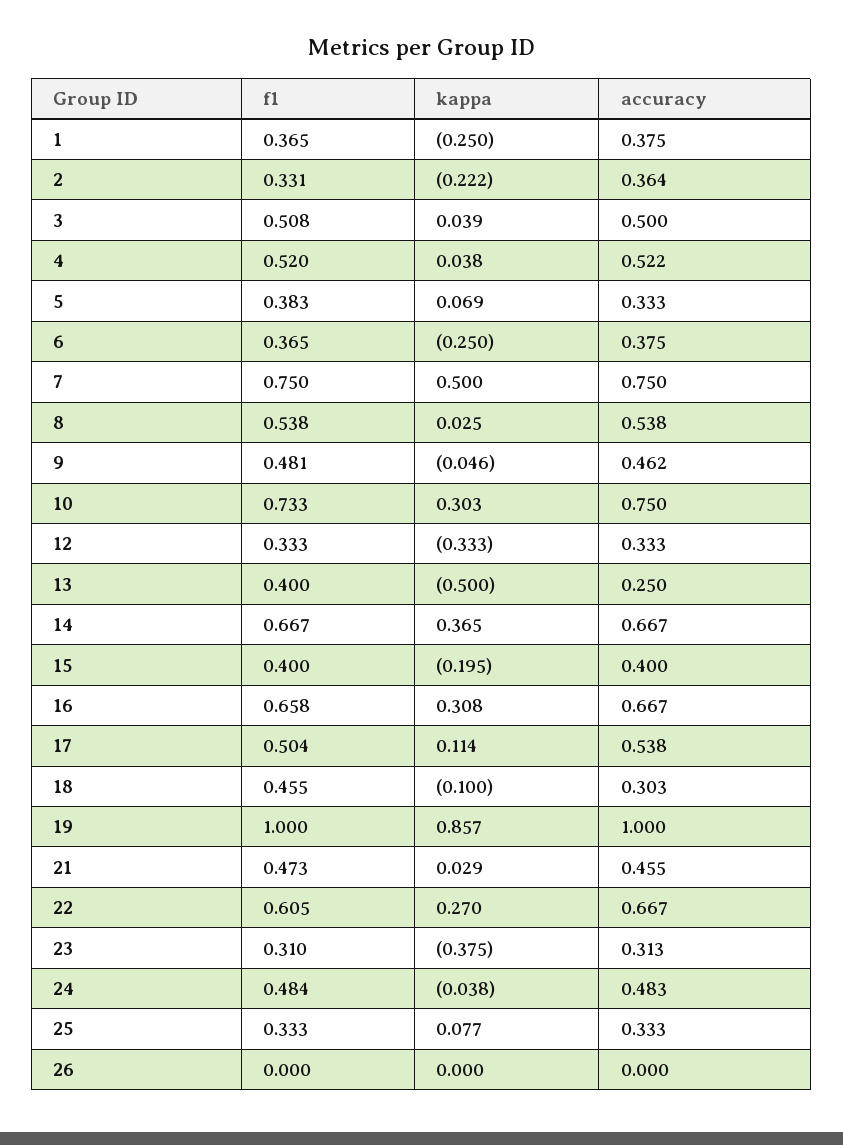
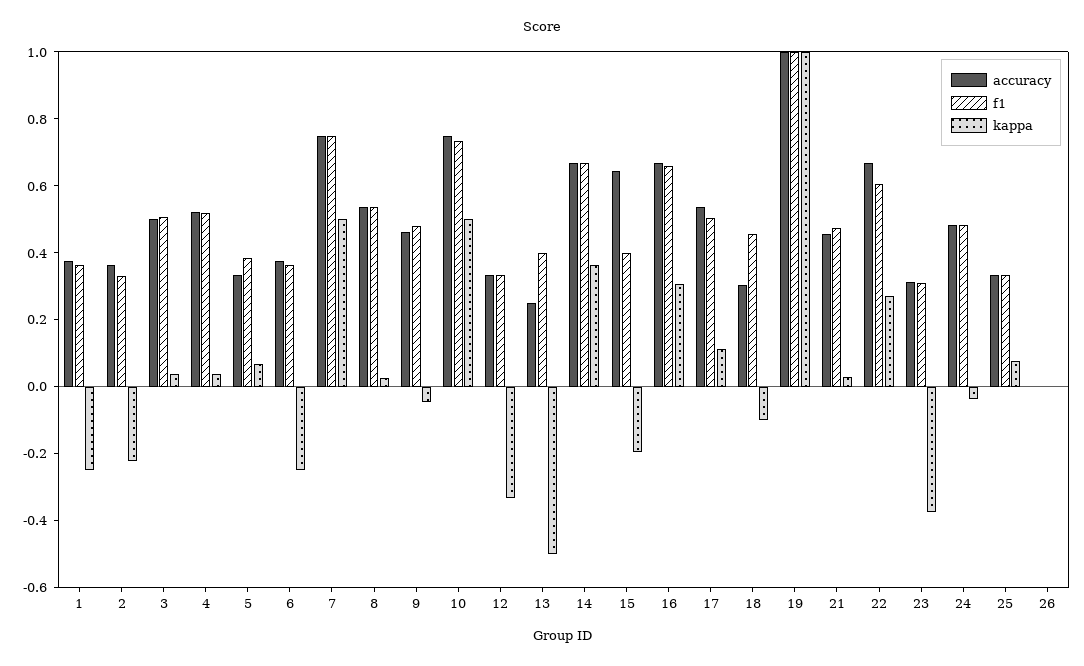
  {
    "f1": {
      "1": 0.365,
      "2": 0.331,
      "3": 0.508,
      "4": 0.52,
      "5": 0.383,
      "6": 0.365,
      "7": 0.75,
      "8": 0.538,
      "9": 0.481,
      "10": 0.733,
      "12": 0.333,
      "13": 0.4,
      "14": 0.667,
      "15": 0.4,
      "16": 0.658,
      "17": 0.504,
      "18": 0.455,
      "19": 1,
      "21": 0.473,
      "22": 0.605,
      "23": 0.31,
      "24": 0.484,
      "25": 0.333,
      "26": 0
    },
    "kappa": {
      "1": -0.25,
      "2": -0.222,
      "3": 0.039,
      "4": 0.038,
      "5": 0.069,
      "6": -0.25,
      "7": 0.5,
      "8": 0.025,
      "9": -0.046,
-     "10": 0.303,
+     "10": 0.5,
      "12": -0.333,
      "13": -0.5,
      "14": 0.365,
      "15": -0.195,
      "16": 0.308,
      "17": 0.114,
      "18": -0.1,
-     "19": 0.857,
+     "19": 1,
      "21": 0.029,
      "22": 0.27,
      "23": -0.375,
      "24": -0.038,
      "25": 0.077,
      "26": 0
    },
    "accuracy": {
      "1": 0.375,
      "2": 0.364,
      "3": 0.5,
      "4": 0.522,
      "5": 0.333,
      "6": 0.375,
      "7": 0.75,
      "8": 0.538,
      "9": 0.462,
      "10": 0.75,
      "12": 0.333,
      "13": 0.25,
      "14": 0.667,
-     "15": 0.4,
+     "15": 0.65,
      "16": 0.667,
      "17": 0.538,
      "18": 0.303,
      "19": 1,
      "21": 0.455,
      "22": 0.667,
      "23": 0.313,
      "24": 0.483,
      "25": 0.333,
      "26": 0
    }
  }

